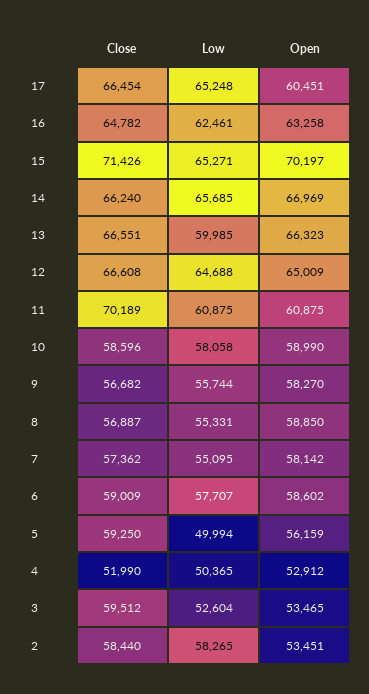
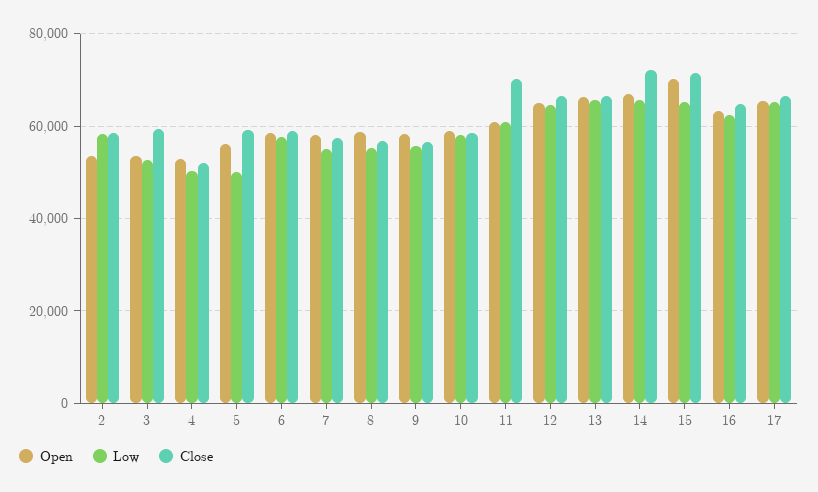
  {
    "Close": {
      "17": 66454,
      "16": 64782,
      "15": 71426,
-     "14": 66240,
+     "14": 72000,
      "13": 66551,
      "12": 66608,
      "11": 70189,
      "10": 58596,
      "9": 56682,
      "8": 56887,
      "7": 57362,
      "6": 59009,
      "5": 59250,
      "4": 51990,
      "3": 59512,
      "2": 58440
    },
    "Low": {
      "17": 65248,
      "16": 62461,
      "15": 65271,
      "14": 65685,
-     "13": 59985,
+     "13": 66000,
      "12": 64688,
      "11": 60875,
      "10": 58058,
      "9": 55744,
      "8": 55331,
      "7": 55095,
      "6": 57707,
      "5": 49994,
      "4": 50365,
      "3": 52604,
      "2": 58265
    },
    "Open": {
-     "17": 60451,
+     "17": 66000,
      "16": 63258,
      "15": 70197,
      "14": 66969,
      "13": 66323,
      "12": 65009,
      "11": 60875,
      "10": 58990,
      "9": 58270,
      "8": 58850,
      "7": 58142,
      "6": 58602,
      "5": 56159,
      "4": 52912,
      "3": 53465,
      "2": 53451
    }
  }

